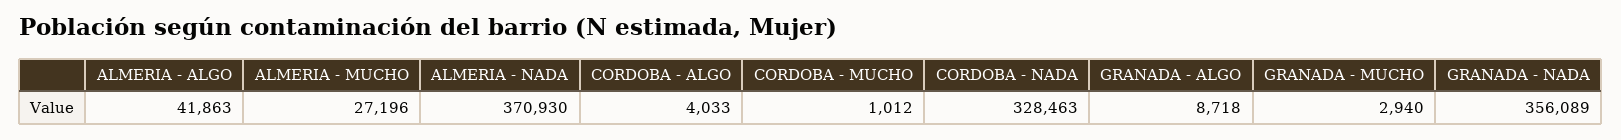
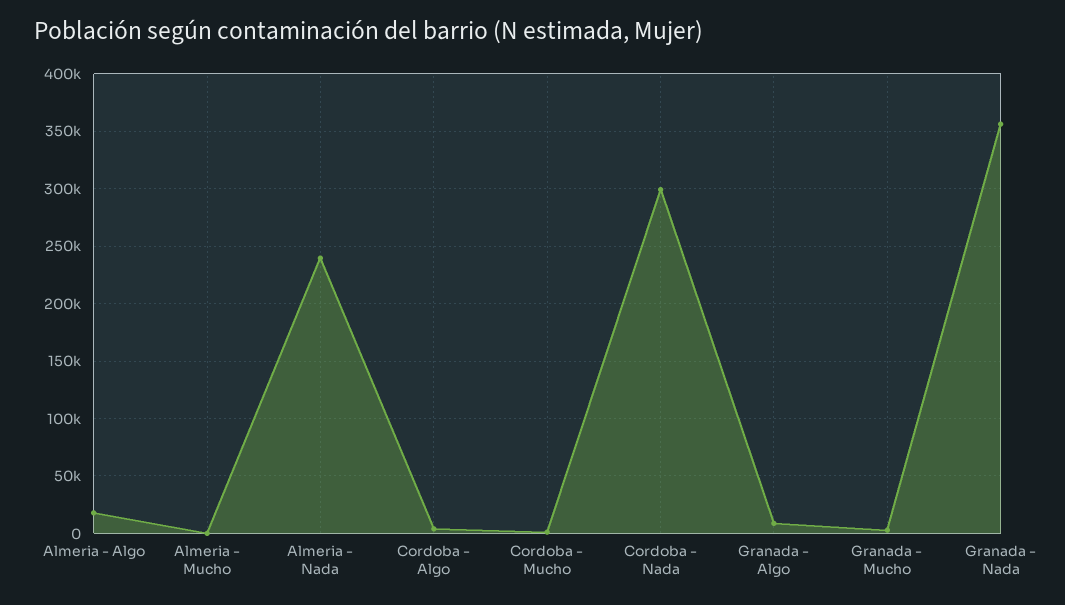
  {
-   "ALMERIA - ALGO": 41863,
+   "ALMERIA - ALGO": 20000,
-   "ALMERIA - MUCHO": 27196,
+   "ALMERIA - MUCHO": 0,
-   "ALMERIA - NADA": 370930,
+   "ALMERIA - NADA": 240000,
    "CORDOBA - ALGO": 4033,
    "CORDOBA - MUCHO": 1012,
-   "CORDOBA - NADA": 328463,
+   "CORDOBA - NADA": 300000,
    "GRANADA - ALGO": 8718,
    "GRANADA - MUCHO": 2940,
    "GRANADA - NADA": 356089
  }

